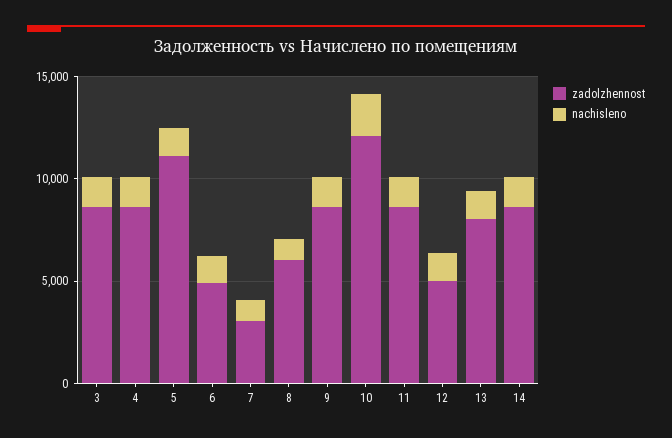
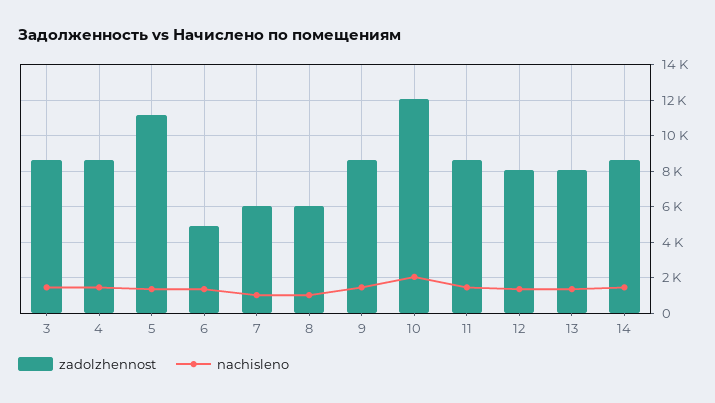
  {
    "zadolzhennost": {
      "3": 8500,
      "4": 8500,
      "5": 11000,
      "6": 5000,
-     "7": 3000,
+     "7": 6000,
      "8": 6000,
      "9": 8500,
      "10": 12000,
      "11": 8500,
-     "12": 5000,
+     "12": 8000,
      "13": 8000,
      "14": 8500
    },
    "nachisleno": {
      "3": 1500,
      "4": 1500,
      "5": 1500,
      "6": 1500,
      "7": 1000,
      "8": 1000,
      "9": 1500,
      "10": 2000,
      "11": 1500,
      "12": 1500,
      "13": 1500,
      "14": 1500
    }
  }

